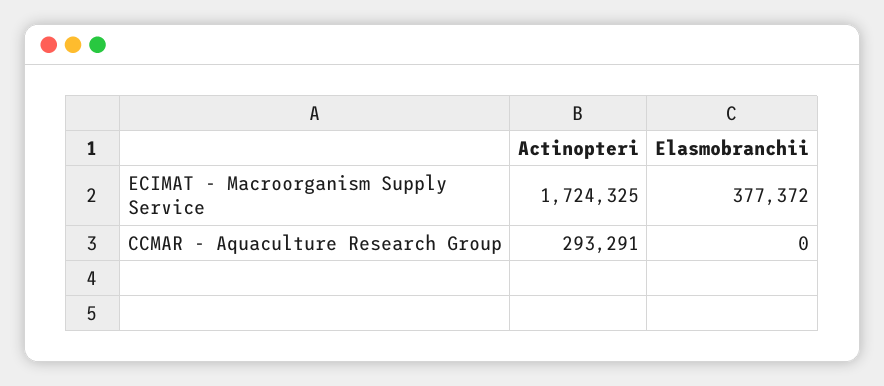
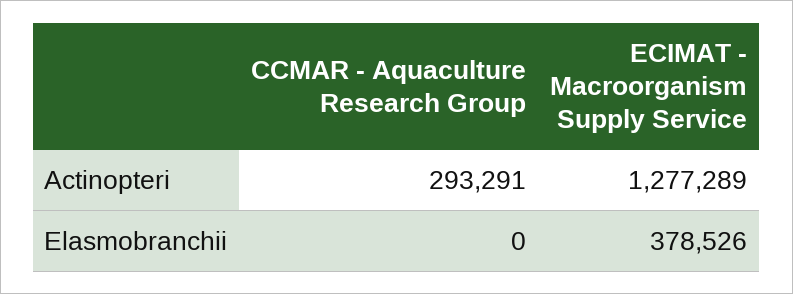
  {
    "Actinopteri": {
-     "ECIMAT - Macroorganism Supply Service": 1724325,
+     "ECIMAT - Macroorganism Supply Service": 1277289,
      "CCMAR - Aquaculture Research Group": 293291
    },
    "Elasmobranchii": {
-     "ECIMAT - Macroorganism Supply Service": 377372,
+     "ECIMAT - Macroorganism Supply Service": 378526,
      "CCMAR - Aquaculture Research Group": 0
    }
  }

